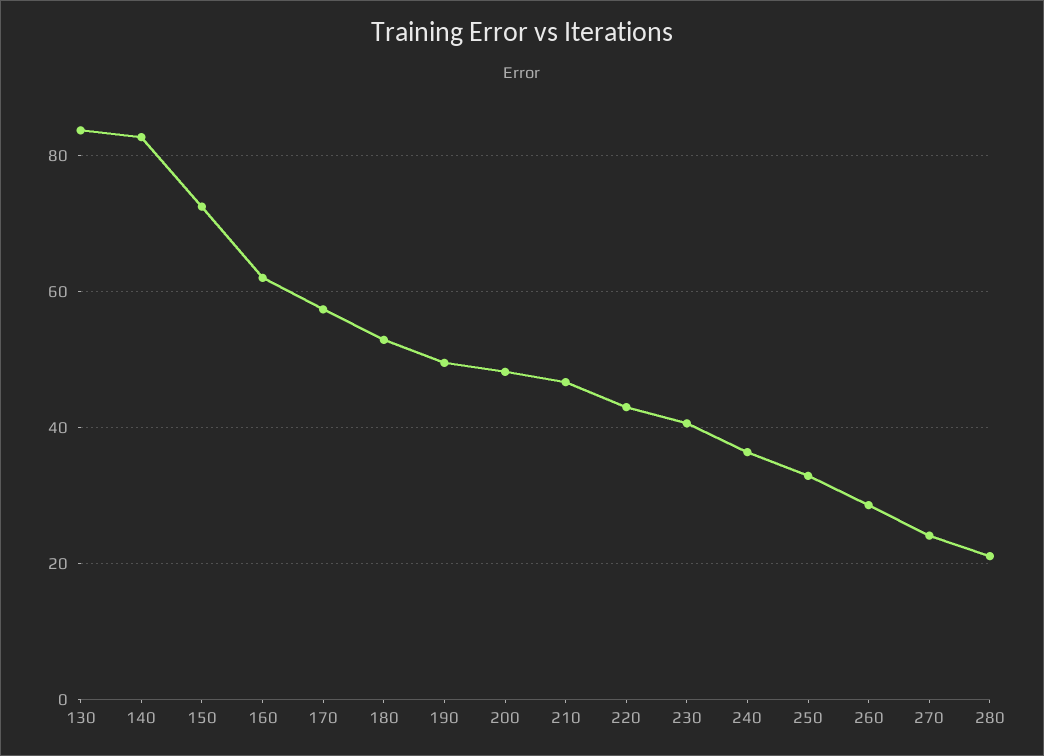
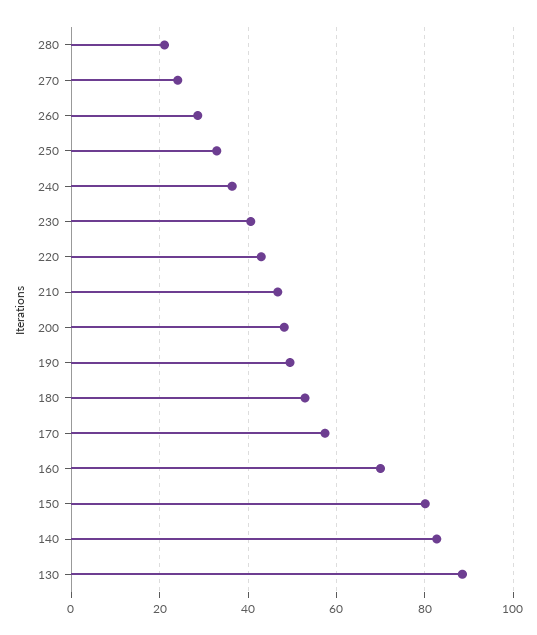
  {
-   "130": 84,
+   "130": 88,
    "140": 82,
-   "150": 72,
+   "150": 80,
-   "160": 62,
+   "160": 70,
    "170": 58,
    "180": 52,
    "190": 50,
    "200": 48,
    "210": 46,
    "220": 44,
    "230": 40,
    "240": 36,
    "250": 32,
    "260": 28,
    "270": 24,
    "280": 22
  }

